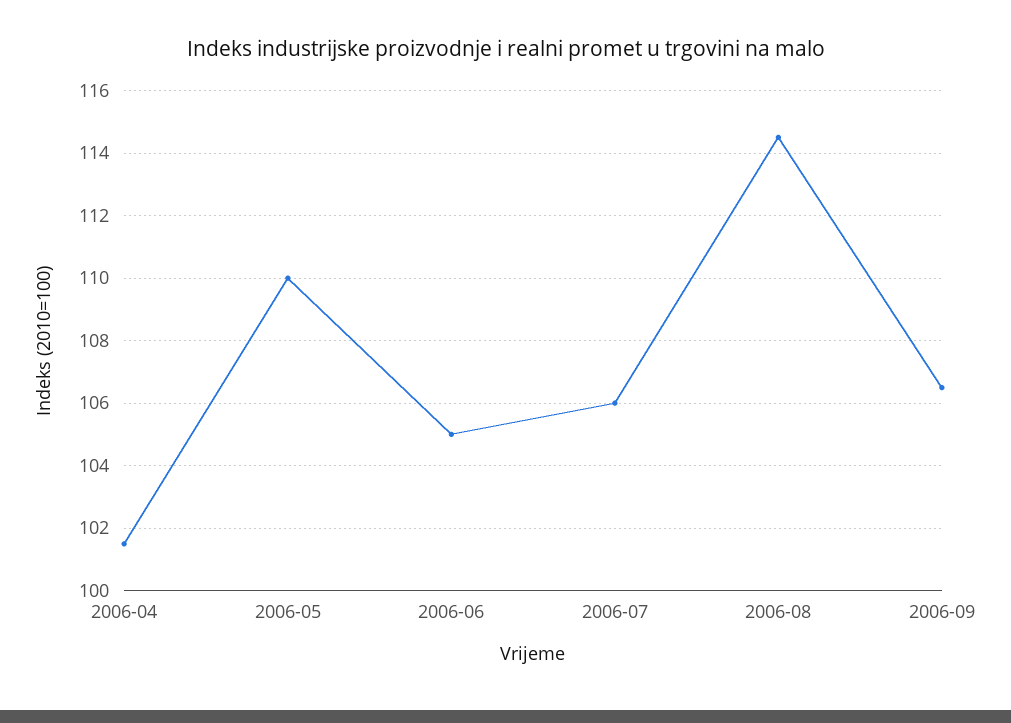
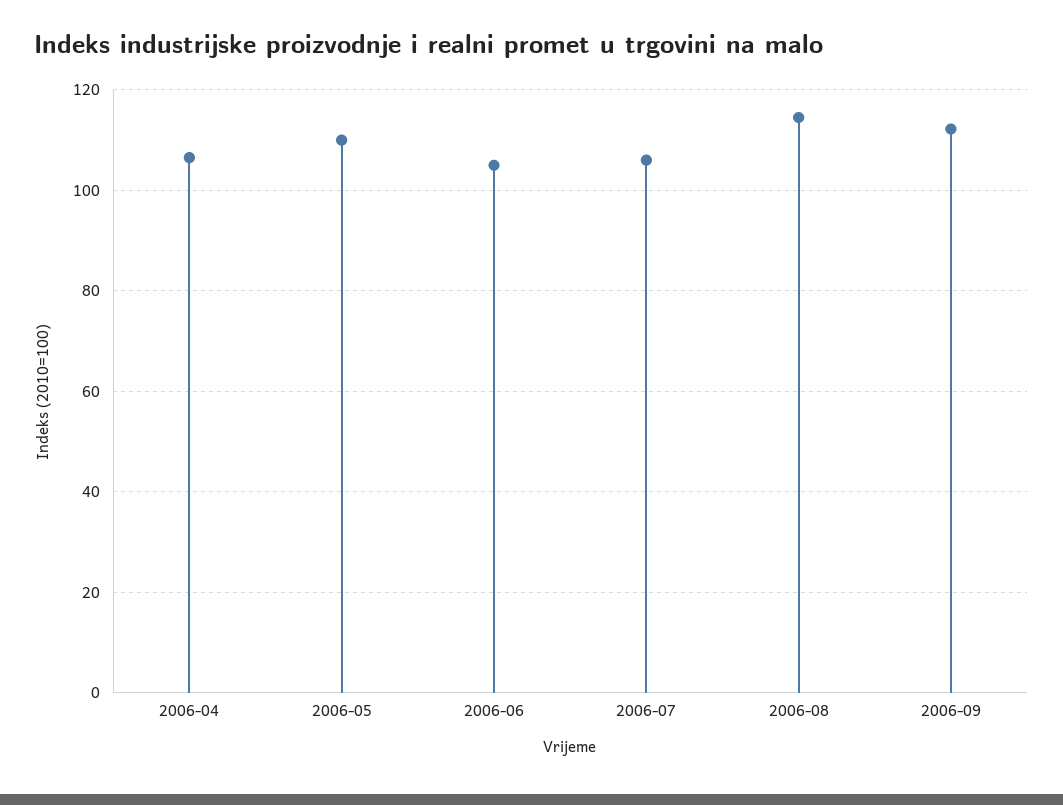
  {
-   "2006-04": 101.5,
+   "2006-04": 106,
    "2006-05": 110,
    "2006-06": 105,
    "2006-07": 106,
    "2006-08": 114.5,
-   "2006-09": 106.5
+   "2006-09": 112
  }

